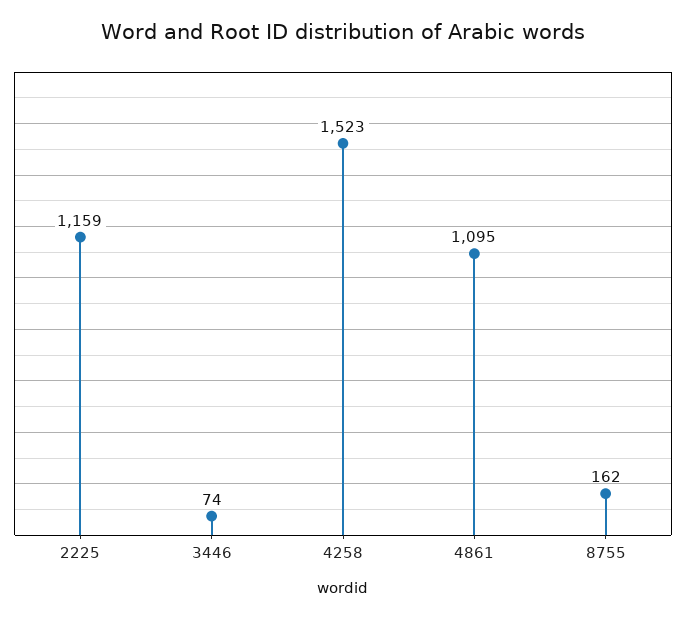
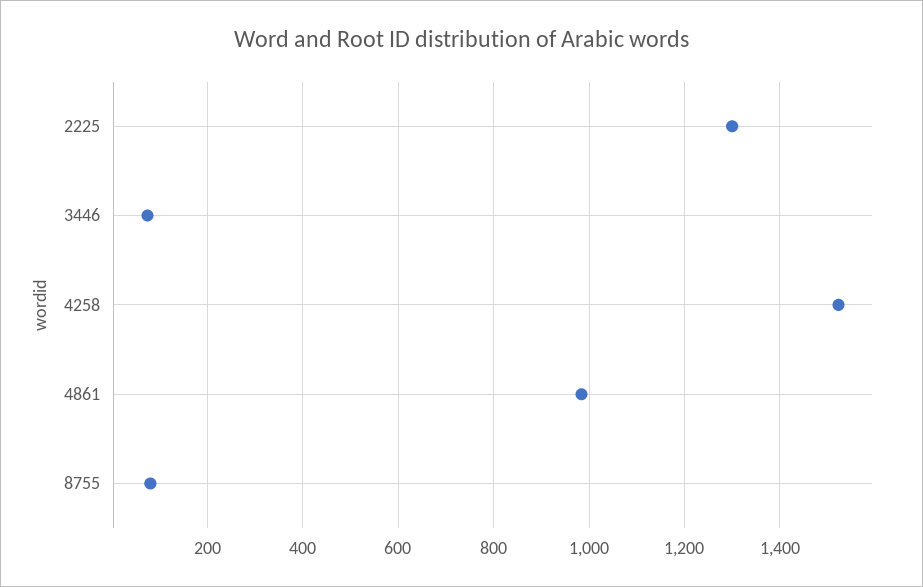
  {
-   "2225": 1159,
+   "2225": 1300,
    "3446": 74,
    "4258": 1523,
-   "4861": 1095,
+   "4861": 980,
-   "8755": 162
+   "8755": 80
  }

